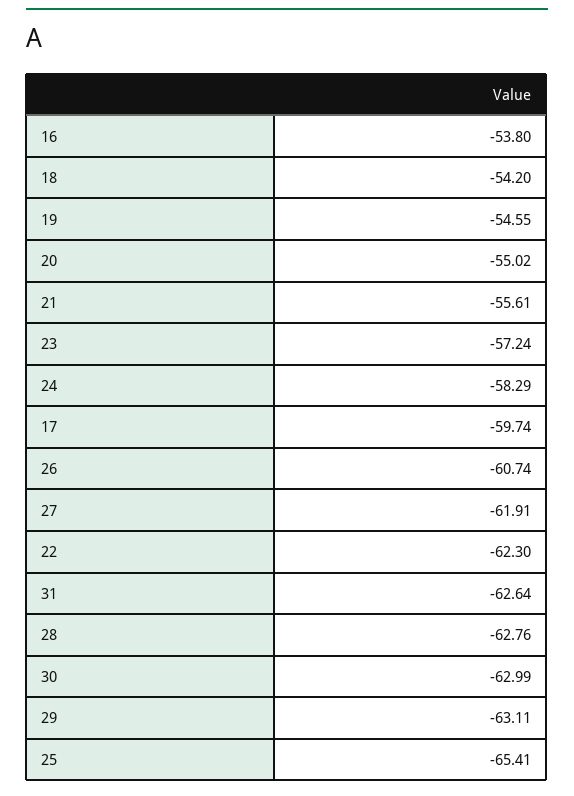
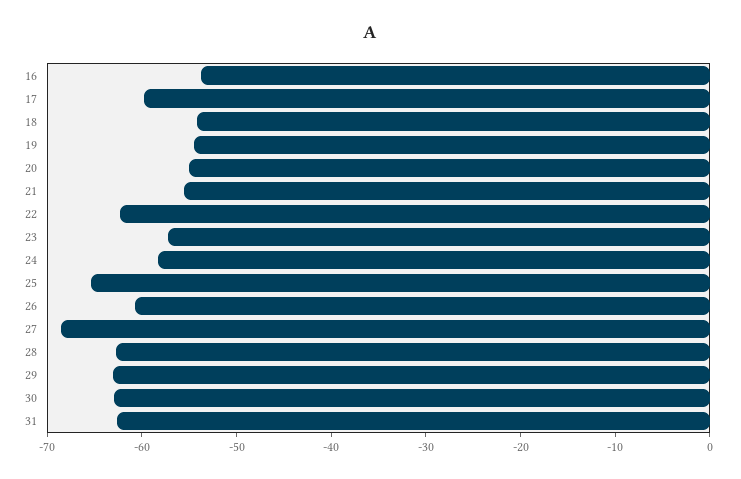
  {
    "16": -53.8,
    "18": -54.2,
    "19": -54.55,
    "20": -55.02,
    "21": -55.61,
    "23": -57.24,
    "24": -58.29,
    "17": -59.74,
    "26": -60.74,
-   "27": -61.91,
+   "27": -68,
    "22": -62.3,
    "31": -62.64,
    "28": -62.76,
    "30": -62.99,
    "29": -63.11,
    "25": -65.41
  }

